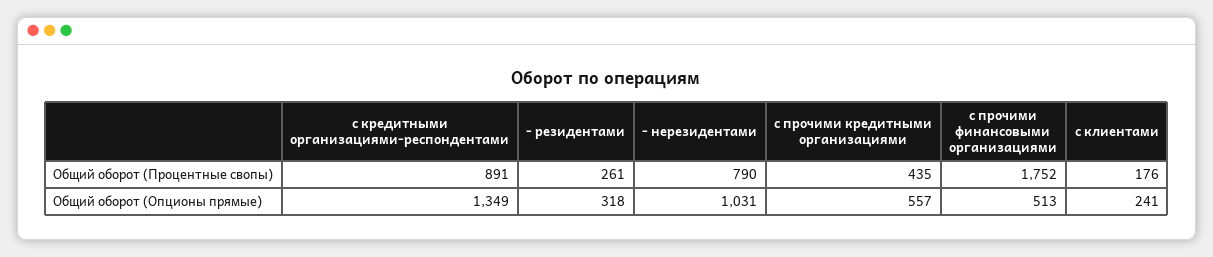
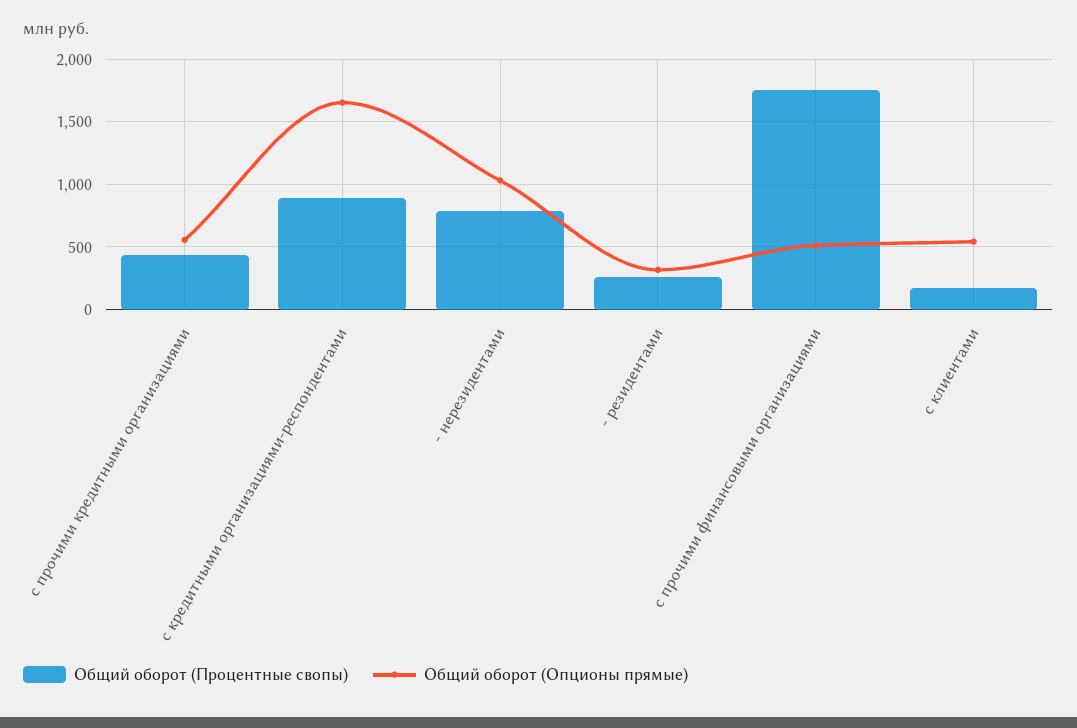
  {
    "Общий оборот (Процентные свопы)": {
      "с кредитными организациями-респондентами": 891,
      "- резидентами": 261,
      "- нерезидентами": 790,
      "с прочими кредитными организациями": 435,
      "с прочими финансовыми организациями": 1752,
      "с клиентами": 176
    },
    "Общий оборот (Опционы прямые)": {
-     "с кредитными организациями-респондентами": 1349,
+     "с кредитными организациями-респондентами": 1650,
      "- резидентами": 318,
      "- нерезидентами": 1031,
      "с прочими кредитными организациями": 557,
      "с прочими финансовыми организациями": 513,
-     "с клиентами": 241
+     "с клиентами": 550
    }
  }

